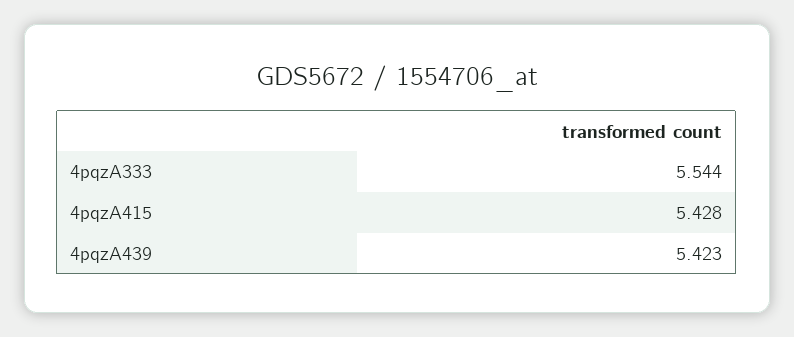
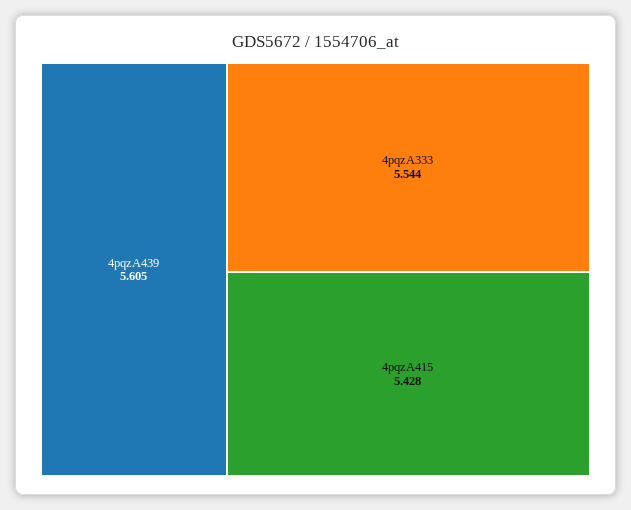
  {
    "4pqzA333": 5.544,
    "4pqzA415": 5.428,
-   "4pqzA439": 5.423
+   "4pqzA439": 5.605
  }

